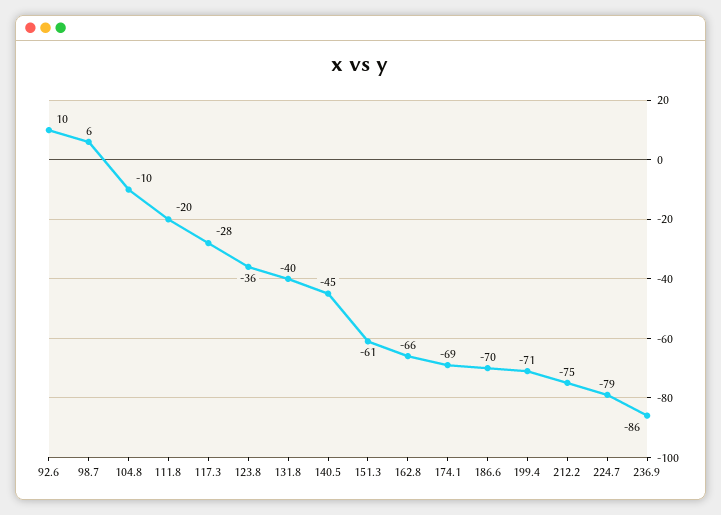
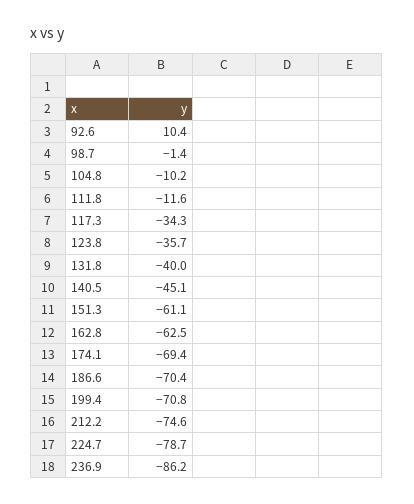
  {
    "92.6": 10.4,
-   "98.7": 6,
+   "98.7": -1.4,
    "104.8": -10.2,
-   "111.8": -20,
+   "111.8": -11.6,
-   "117.3": -28,
+   "117.3": -34.3,
    "123.8": -35.7,
    "131.8": -40,
    "140.5": -45.1,
    "151.3": -61.1,
-   "162.8": -66,
+   "162.8": -62.5,
    "174.1": -69.4,
    "186.6": -70.4,
    "199.4": -70.8,
    "212.2": -74.6,
    "224.7": -78.7,
    "236.9": -86.2
  }

